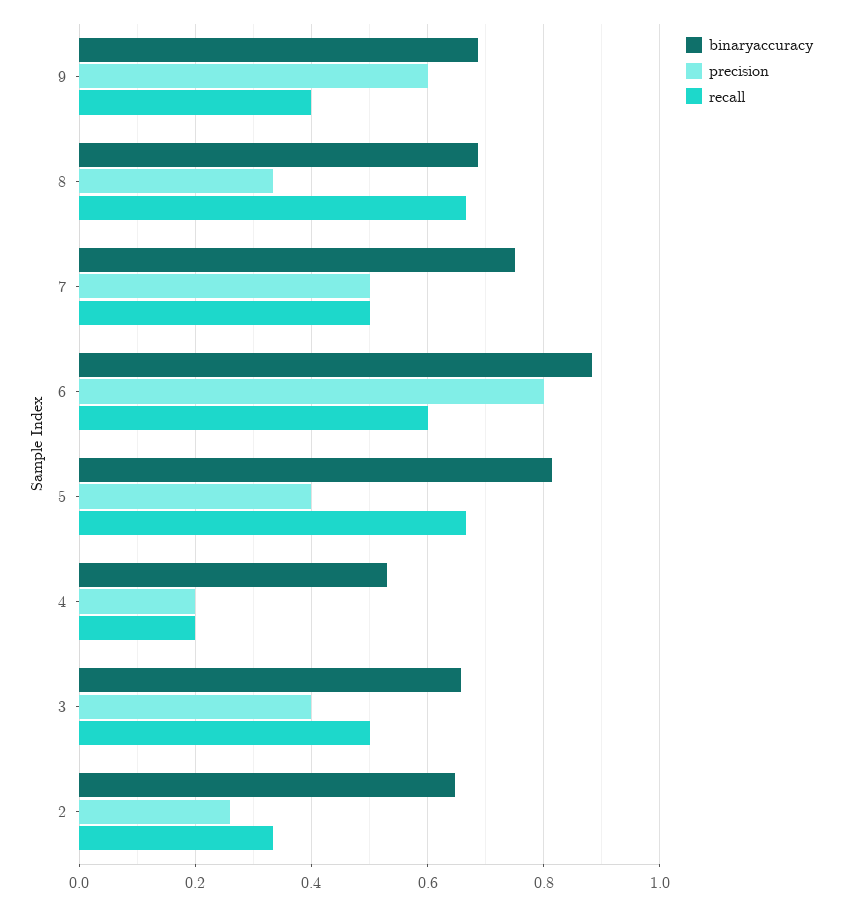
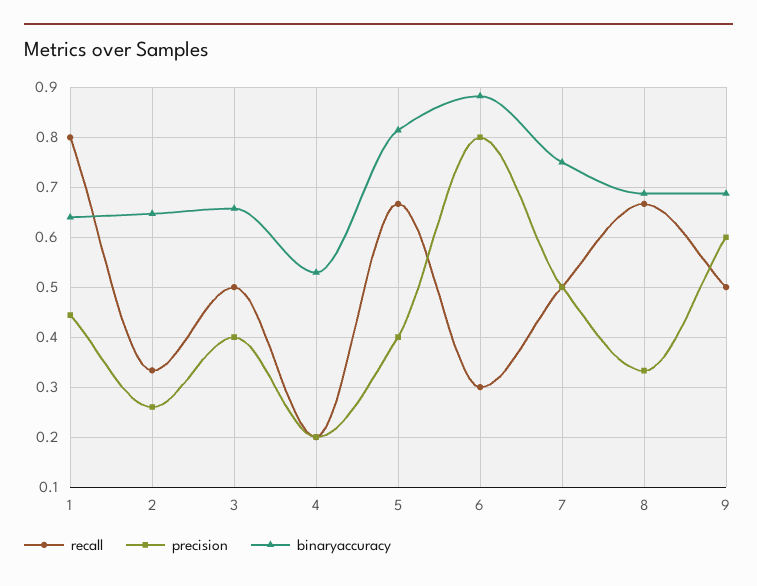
  {
    "binaryaccuracy": {
      "9": 0.68,
      "8": 0.68,
      "7": 0.76,
      "6": 0.88,
      "5": 0.82,
      "4": 0.52,
      "3": 0.66,
-     "2": 0.64
+     "2": 0.64,
+     "1": 0.64
    },
    "precision": {
      "9": 0.6,
      "8": 0.34,
      "7": 0.5,
      "6": 0.8,
      "5": 0.4,
      "4": 0.2,
      "3": 0.4,
-     "2": 0.26
+     "2": 0.26,
+     "1": 0.44
    },
    "recall": {
-     "9": 0.4,
+     "9": 0.5,
      "8": 0.66,
      "7": 0.5,
-     "6": 0.6,
+     "6": 0.3,
      "5": 0.66,
      "4": 0.2,
      "3": 0.5,
-     "2": 0.34
+     "2": 0.34,
+     "1": 0.8
    }
  }

